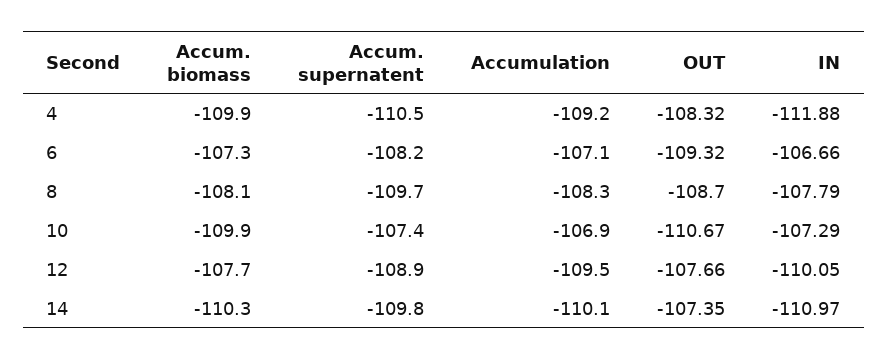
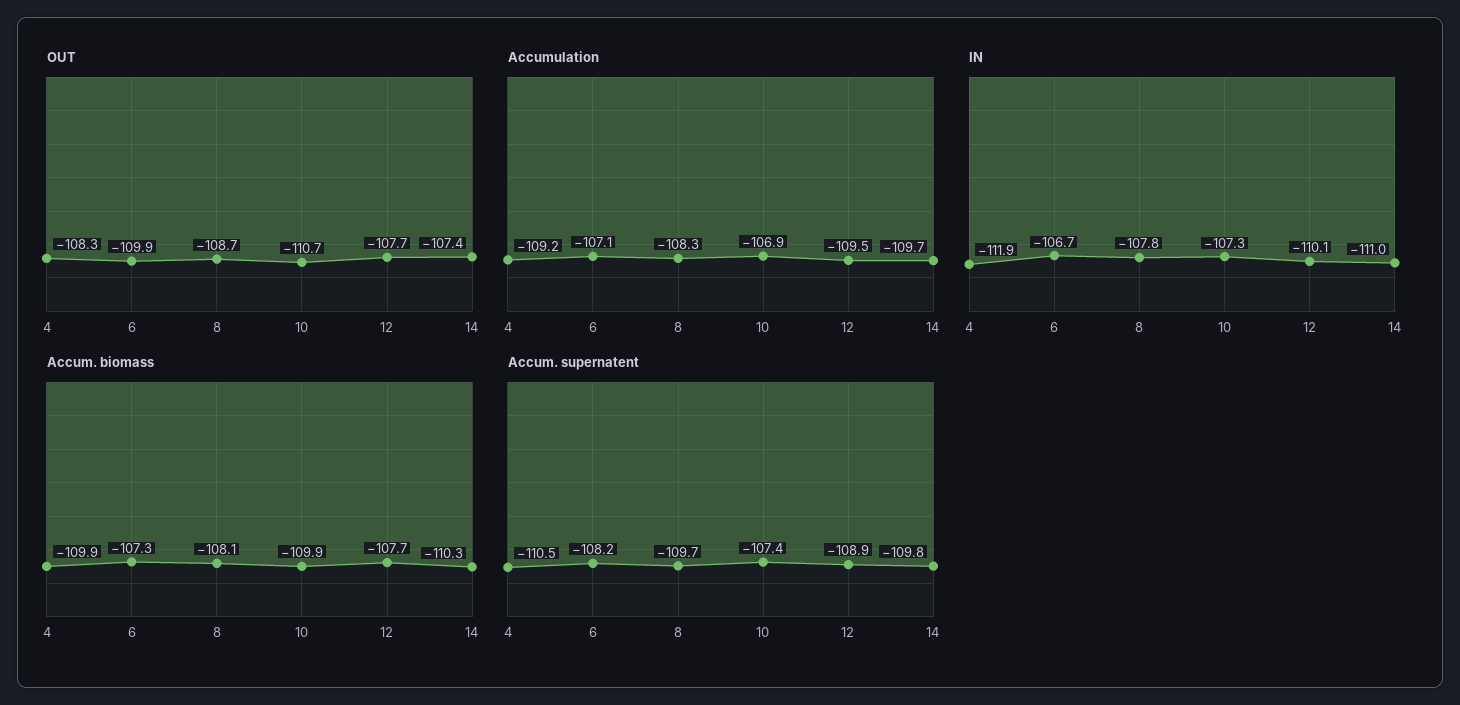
  {
    "Accum. biomass": {
      "4": -109.9,
      "6": -107.3,
      "8": -108.1,
      "10": -109.9,
      "12": -107.7,
      "14": -110.3
    },
    "Accum. supernatent": {
      "4": -110.5,
      "6": -108.2,
      "8": -109.7,
      "10": -107.4,
      "12": -108.9,
      "14": -109.8
    },
    "Accumulation": {
      "4": -109.2,
      "6": -107.1,
      "8": -108.3,
      "10": -106.9,
      "12": -109.5,
-     "14": -110.1
+     "14": -109.7
    },
    "OUT": {
      "4": -108.32,
-     "6": -109.32,
+     "6": -109.9,
      "8": -108.7,
      "10": -110.67,
      "12": -107.66,
      "14": -107.35
    },
    "IN": {
      "4": -111.88,
      "6": -106.66,
      "8": -107.79,
      "10": -107.29,
      "12": -110.05,
      "14": -110.97
    }
  }

